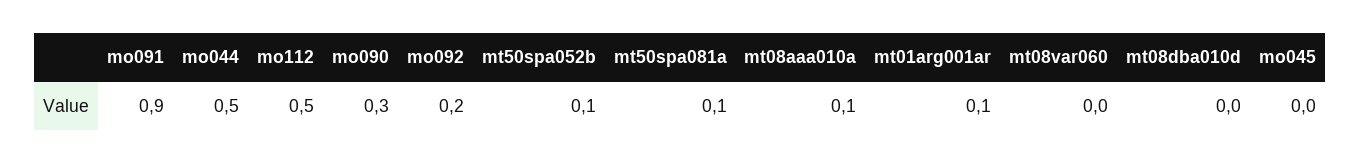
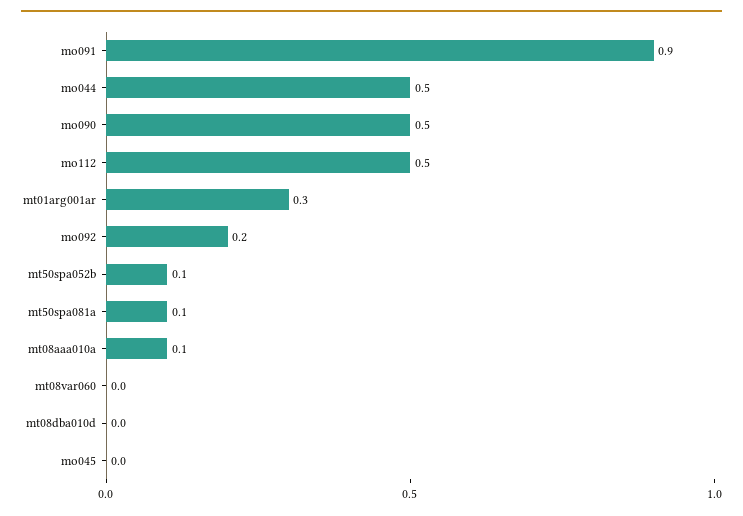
  {
    "mo091": 0.9,
    "mo044": 0.5,
    "mo112": 0.5,
-   "mo090": 0.3,
+   "mo090": 0.5,
    "mo092": 0.2,
    "mt50spa052b": 0.1,
    "mt50spa081a": 0.1,
    "mt08aaa010a": 0.1,
-   "mt01arg001ar": 0.1,
+   "mt01arg001ar": 0.3,
    "mt08var060": 0,
    "mt08dba010d": 0,
    "mo045": 0
  }

